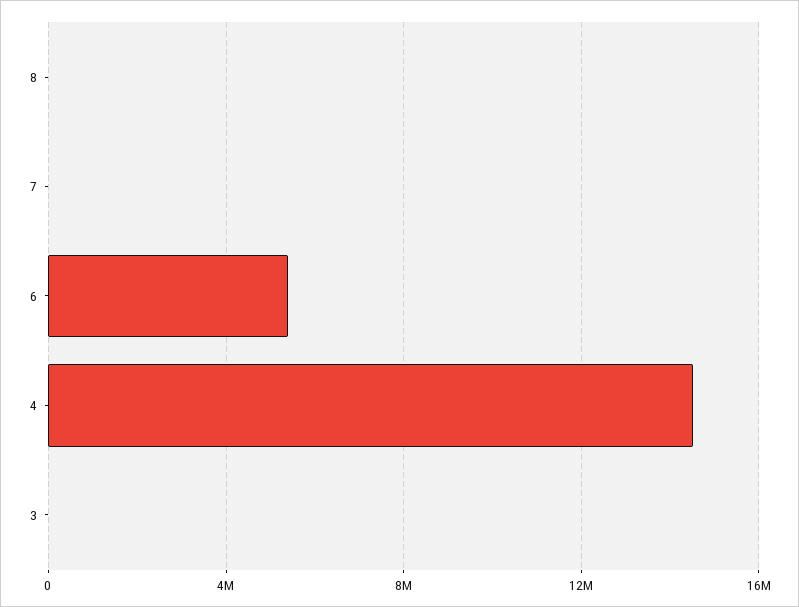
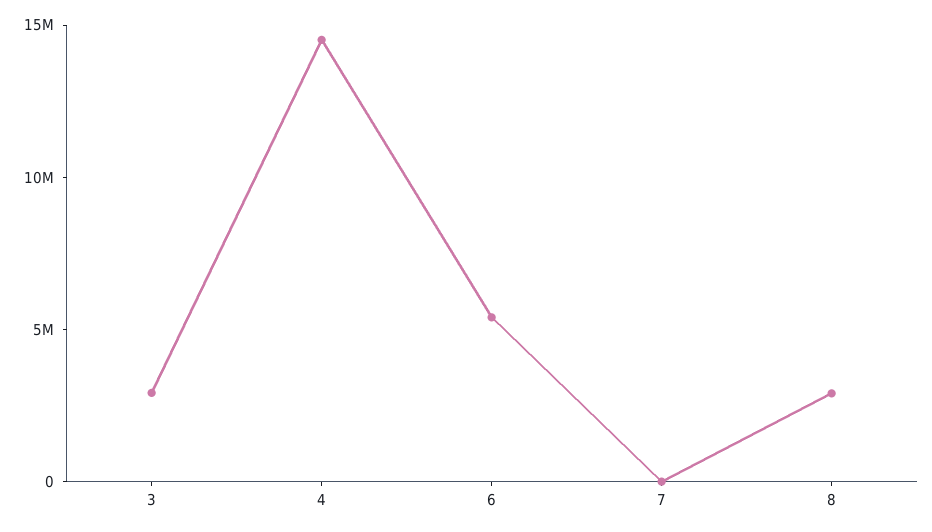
  {
-   "8": 0,
+   "8": 3000000,
    "7": 0,
    "6": 5500000,
    "4": 14500000,
-   "3": 0
+   "3": 3000000
  }

